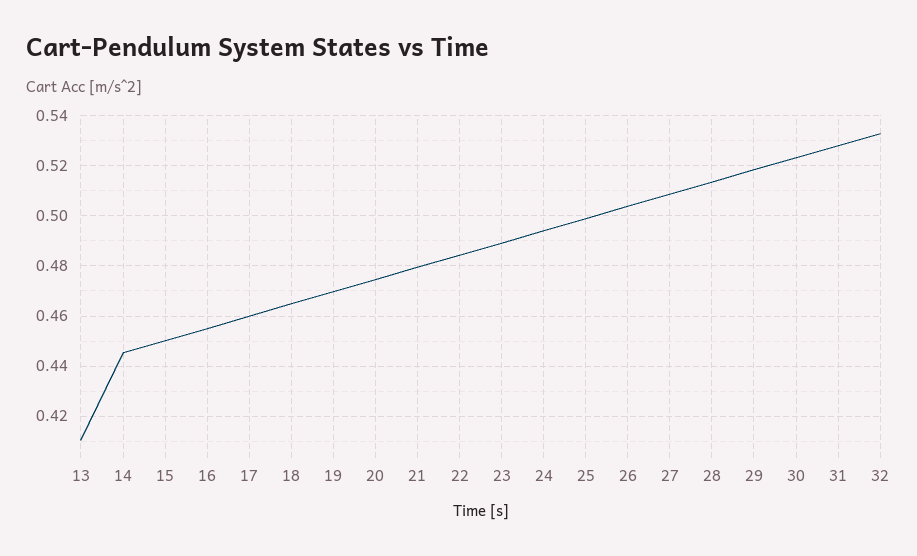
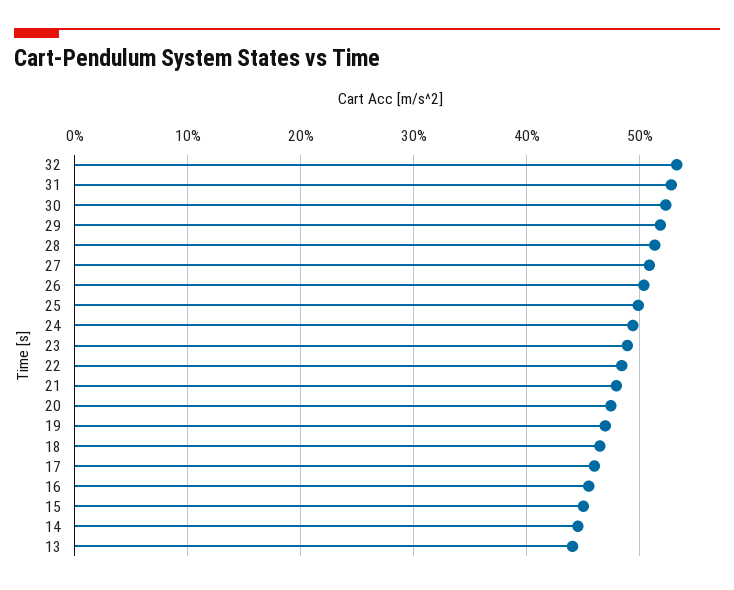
  {
-   "13": 0.41,
+   "13": 0.44,
    "14": 0.445,
    "15": 0.45,
    "16": 0.455,
    "17": 0.46,
    "18": 0.465,
    "19": 0.47,
    "20": 0.475,
    "21": 0.48,
    "22": 0.485,
    "23": 0.49,
    "24": 0.495,
    "25": 0.5,
    "26": 0.5025,
    "27": 0.5075,
    "28": 0.5125,
    "29": 0.5175,
    "30": 0.5225,
    "31": 0.5275,
    "32": 0.5325
  }

